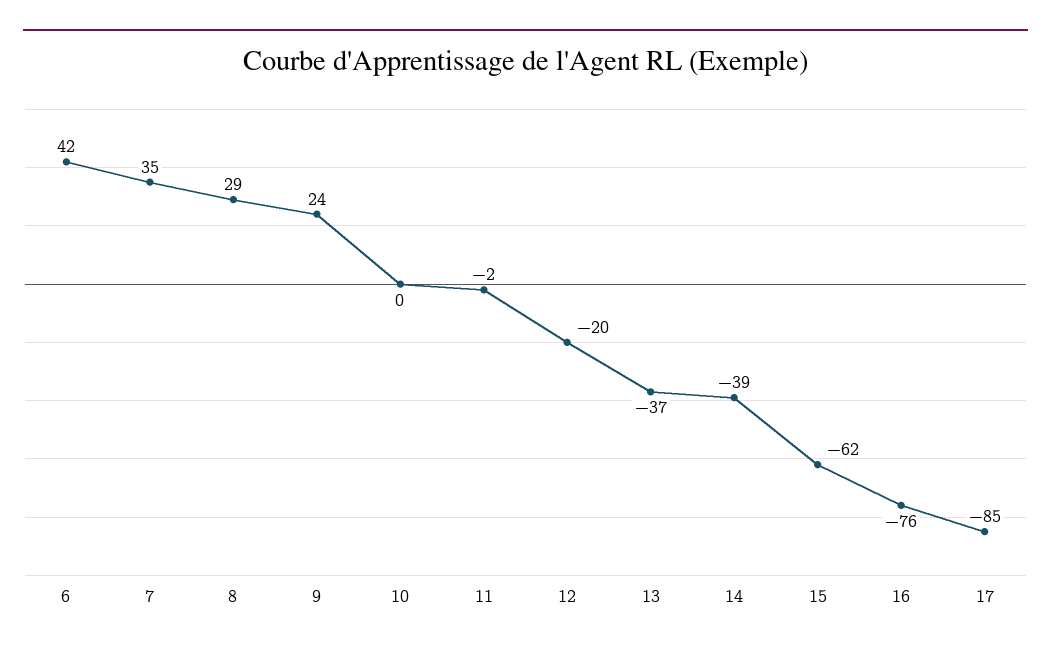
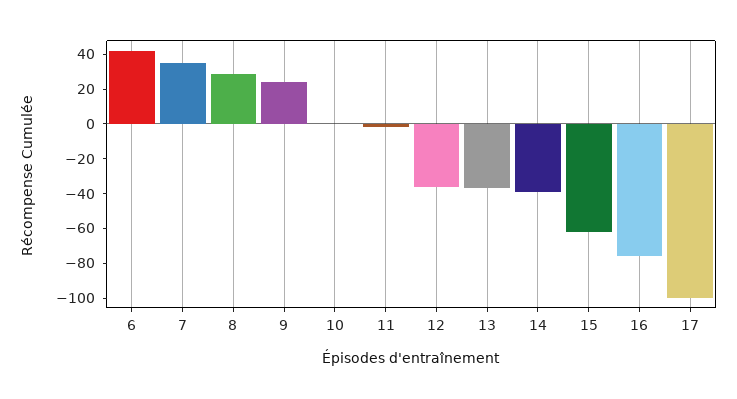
  {
    "6": 42,
    "7": 35,
    "8": 29,
    "9": 24,
    "10": 0,
    "11": -2,
-   "12": -20,
+   "12": -35,
    "13": -37,
    "14": -39,
    "15": -62,
    "16": -76,
-   "17": -85
+   "17": -100
  }

